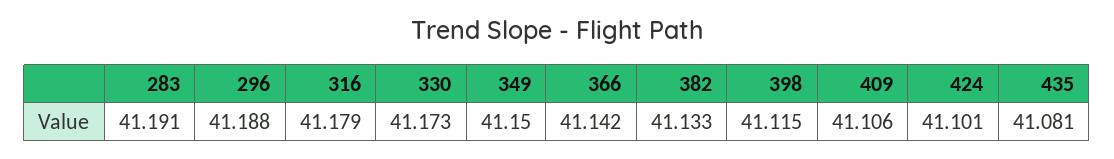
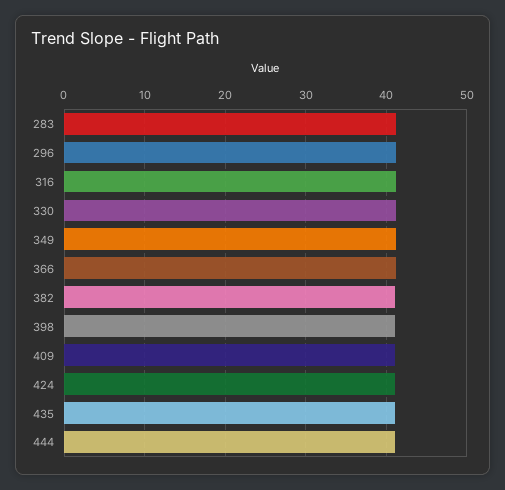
  {
    "283": 41.191,
    "296": 41.188,
    "316": 41.179,
    "330": 41.173,
    "349": 41.15,
    "366": 41.142,
    "382": 41.133,
    "398": 41.115,
    "409": 41.106,
    "424": 41.101,
-   "435": 41.081
+   "435": 41.081,
+   "444": 41
  }

